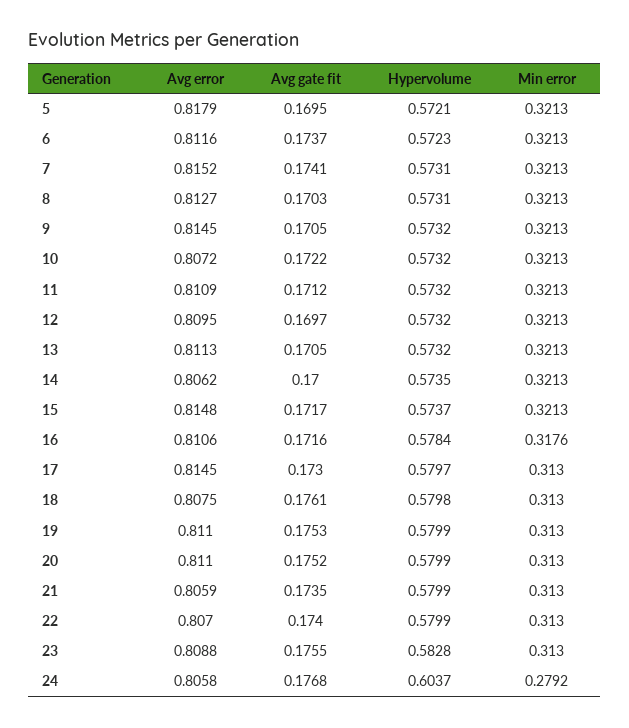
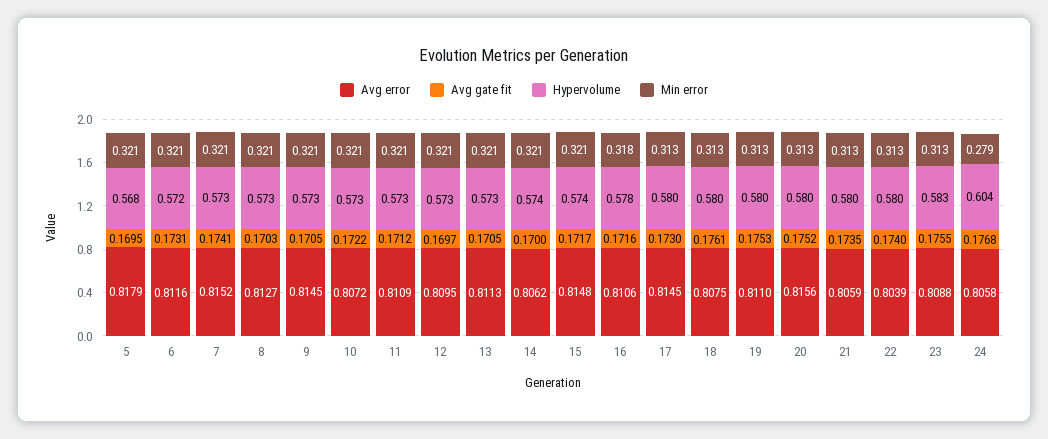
  {
    "Avg error": {
      "5": 0.8179,
      "6": 0.8116,
      "7": 0.8152,
      "8": 0.8127,
      "9": 0.8145,
      "10": 0.8072,
      "11": 0.8109,
      "12": 0.8095,
      "13": 0.8113,
      "14": 0.8062,
      "15": 0.8148,
      "16": 0.8106,
      "17": 0.8145,
      "18": 0.8075,
      "19": 0.811,
-     "20": 0.811,
+     "20": 0.8156,
      "21": 0.8059,
-     "22": 0.807,
+     "22": 0.8039,
      "23": 0.8088,
      "24": 0.8058
    },
    "Avg gate fit": {
      "5": 0.1695,
-     "6": 0.1737,
+     "6": 0.1731,
      "7": 0.1741,
      "8": 0.1703,
      "9": 0.1705,
      "10": 0.1722,
      "11": 0.1712,
      "12": 0.1697,
      "13": 0.1705,
      "14": 0.17,
      "15": 0.1717,
      "16": 0.1716,
      "17": 0.173,
      "18": 0.1761,
      "19": 0.1753,
      "20": 0.1752,
      "21": 0.1735,
      "22": 0.174,
      "23": 0.1755,
      "24": 0.1768
    },
    "Hypervolume": {
-     "5": 0.5721,
+     "5": 0.568,
      "6": 0.5723,
      "7": 0.5731,
      "8": 0.5731,
      "9": 0.5732,
      "10": 0.5732,
      "11": 0.5732,
      "12": 0.5732,
      "13": 0.5732,
      "14": 0.5735,
      "15": 0.5737,
      "16": 0.5784,
      "17": 0.5797,
      "18": 0.5798,
      "19": 0.5799,
      "20": 0.5799,
      "21": 0.5799,
      "22": 0.5799,
      "23": 0.5828,
      "24": 0.6037
    },
    "Min error": {
      "5": 0.3213,
      "6": 0.3213,
      "7": 0.3213,
      "8": 0.3213,
      "9": 0.3213,
      "10": 0.3213,
      "11": 0.3213,
      "12": 0.3213,
      "13": 0.3213,
      "14": 0.3213,
      "15": 0.3213,
      "16": 0.3176,
      "17": 0.313,
      "18": 0.313,
      "19": 0.313,
      "20": 0.313,
      "21": 0.313,
      "22": 0.313,
      "23": 0.313,
      "24": 0.2792
    }
  }

